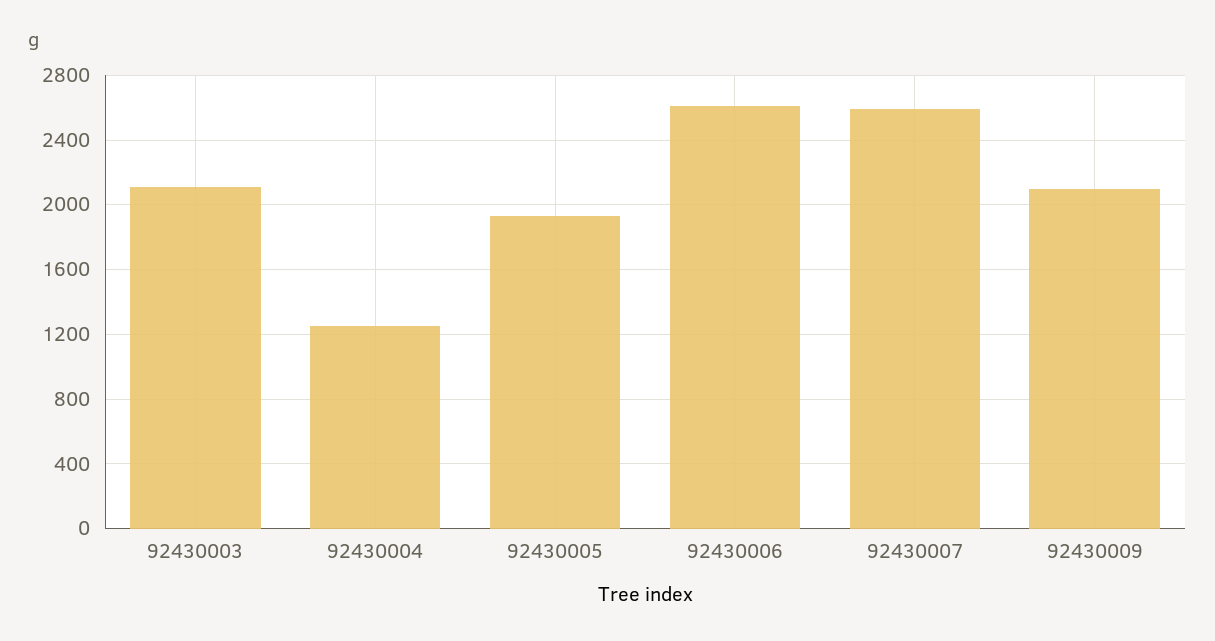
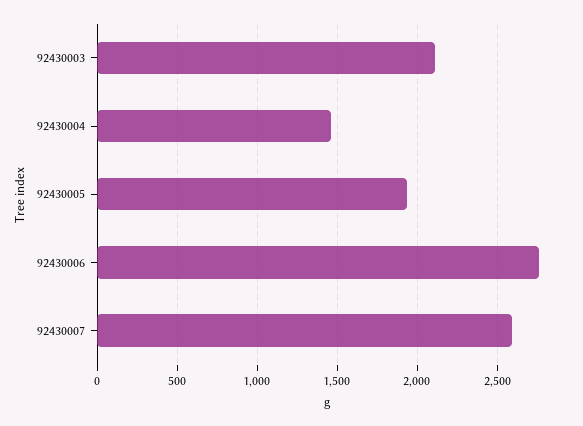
  {
    "92430003": 2100,
-   "92430004": 1250,
+   "92430004": 1450,
    "92430005": 1950,
-   "92430006": 2600,
+   "92430006": 2750,
-   "92430007": 2600,
+   "92430007": 2600
-   "92430009": 2100
  }

